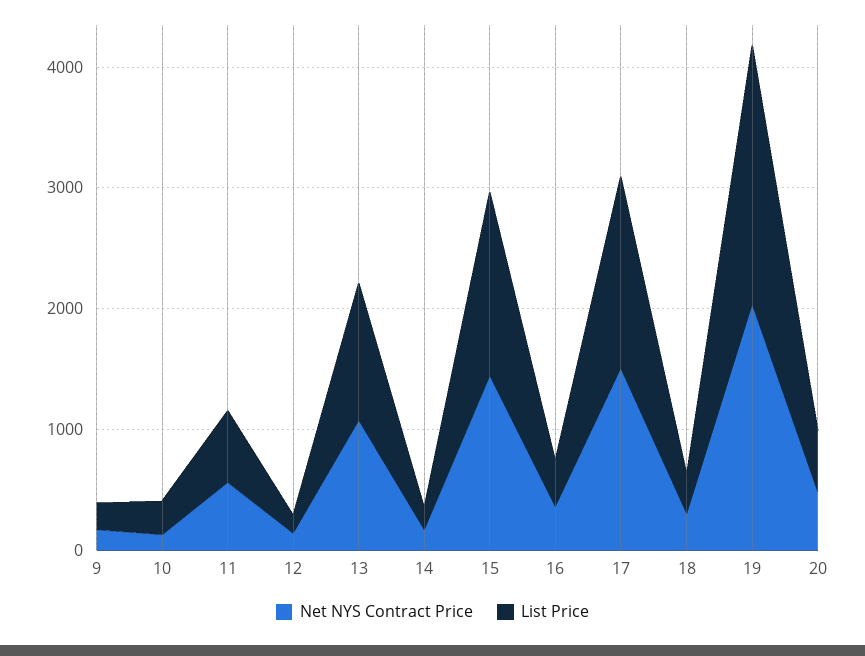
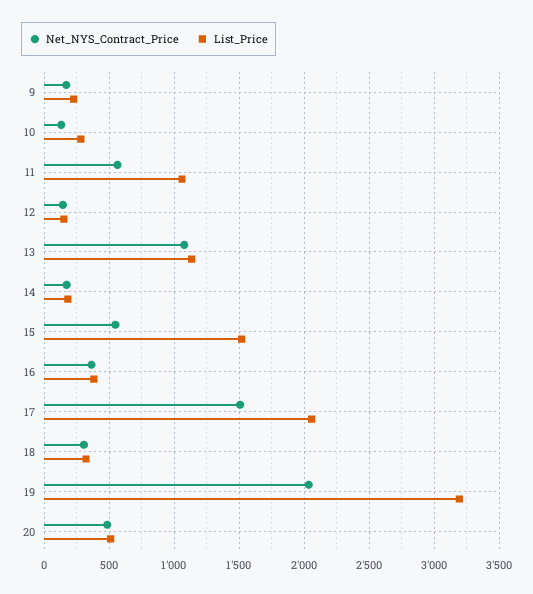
  {
    "Net NYS Contract Price": {
      "9": 150,
      "10": 150,
      "11": 550,
      "12": 150,
      "13": 1100,
      "14": 150,
-     "15": 1400,
+     "15": 550,
      "16": 350,
      "17": 1500,
      "18": 300,
      "19": 2050,
      "20": 500
    },
    "List Price": {
      "9": 250,
      "10": 300,
-     "11": 600,
+     "11": 1050,
      "12": 150,
      "13": 1150,
      "14": 200,
      "15": 1500,
      "16": 400,
-     "17": 1600,
+     "17": 2050,
      "18": 300,
-     "19": 2200,
+     "19": 3200,
      "20": 500
    }
  }

